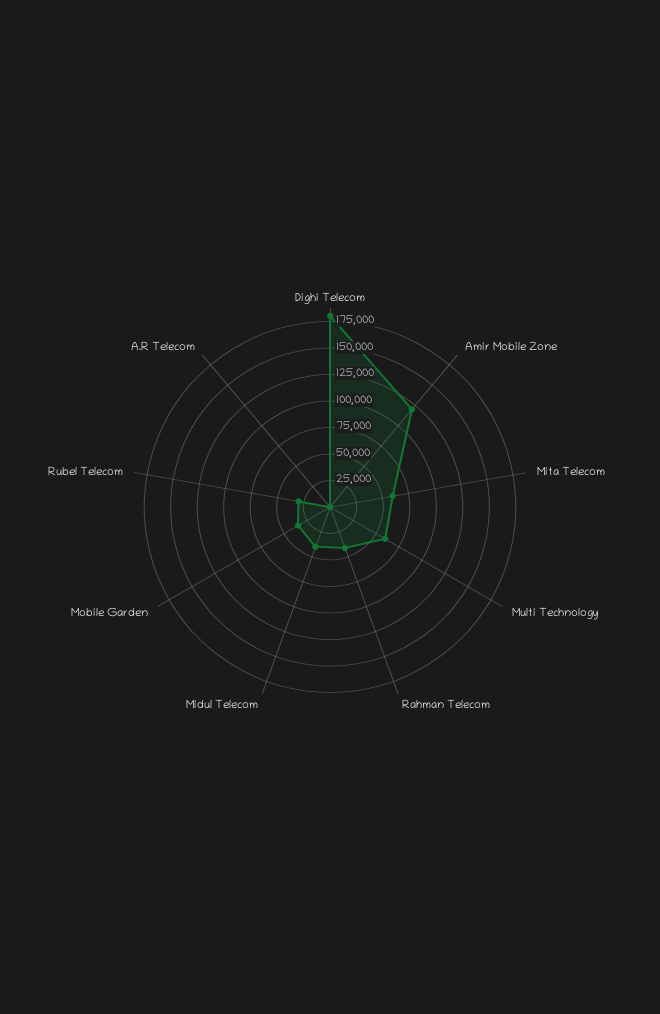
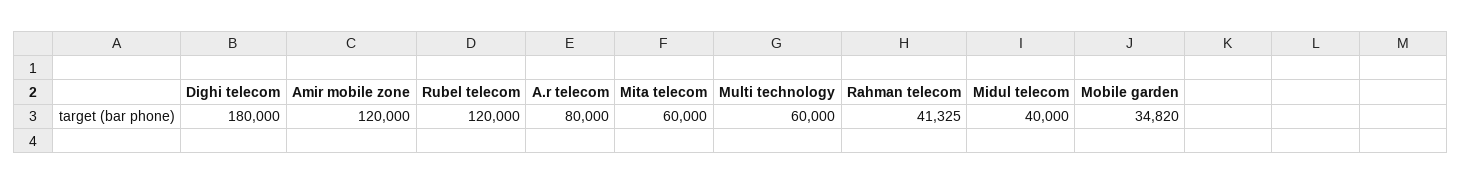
  {
    "Dighi Telecom": 180000,
    "Amir Mobile Zone": 120000,
    "Mita Telecom": 60000,
    "Multi Technology": 60000,
    "Rahman Telecom": 41325,
    "Midul Telecom": 40000,
    "Mobile Garden": 34820,
-   "Rubel Telecom": 25000,
+   "Rubel Telecom": 120000,
-   "A.R Telecom": 0
+   "A.R Telecom": 80000
  }

